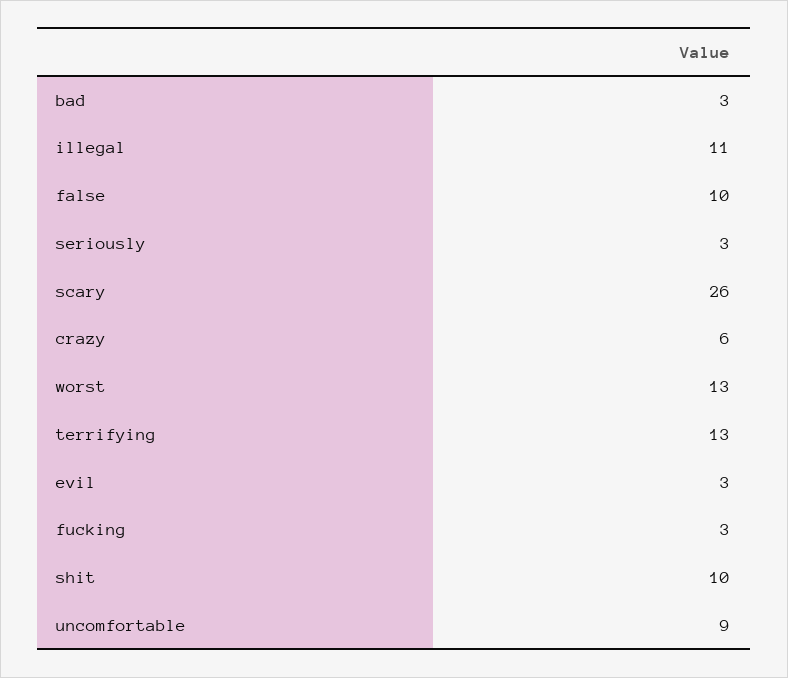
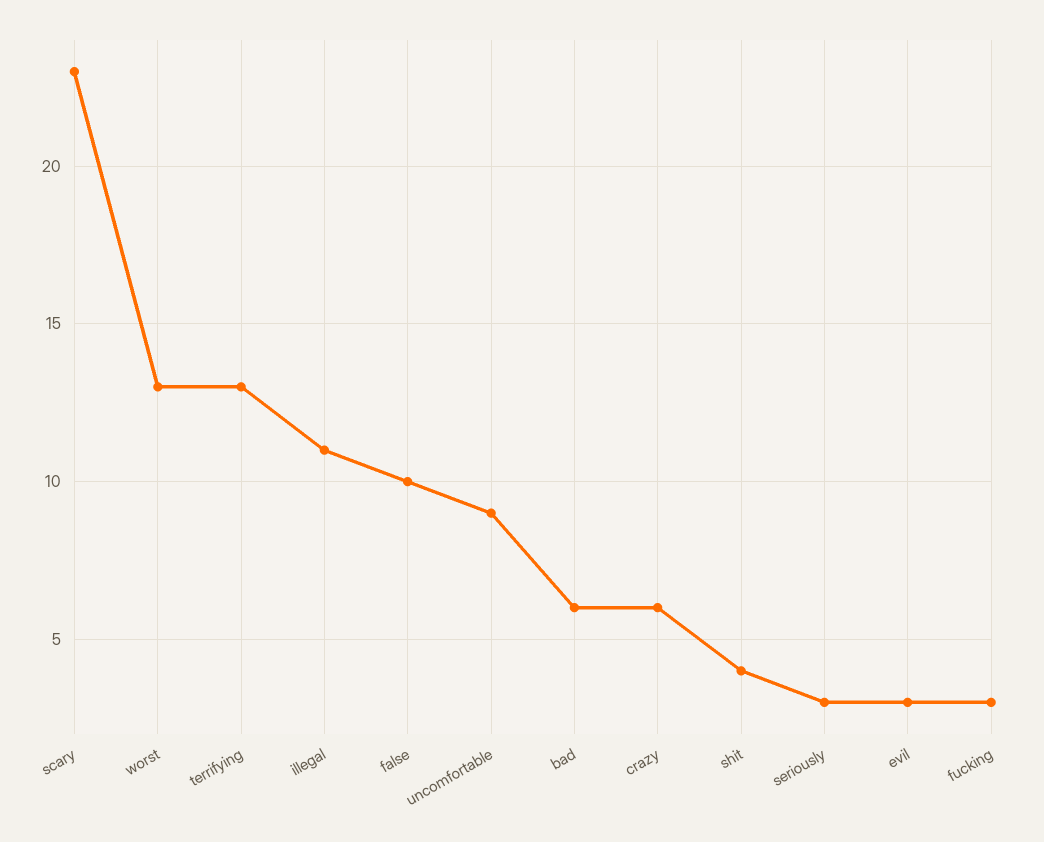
  {
-   "bad": 3,
+   "bad": 6,
    "illegal": 11,
    "false": 10,
    "seriously": 3,
-   "scary": 26,
+   "scary": 23,
    "crazy": 6,
    "worst": 13,
    "terrifying": 13,
    "evil": 3,
    "fucking": 3,
-   "shit": 10,
+   "shit": 4,
    "uncomfortable": 9
  }

